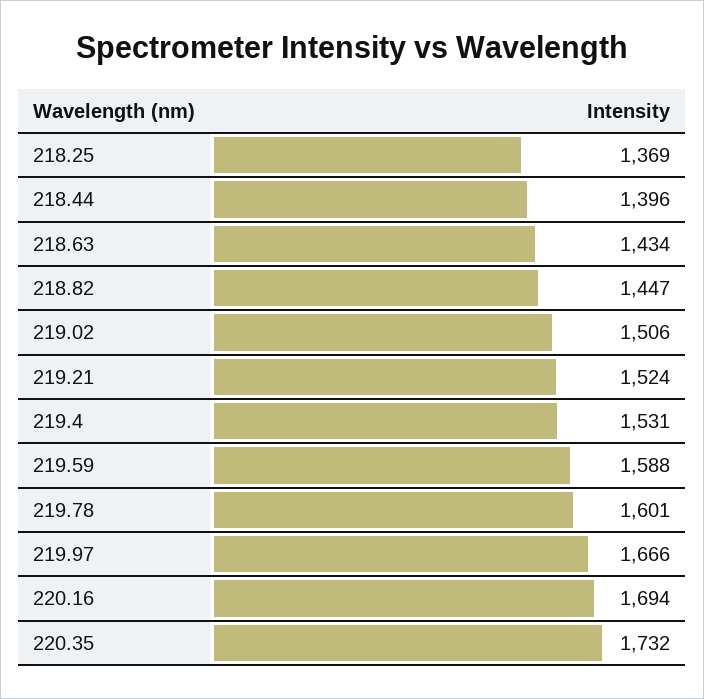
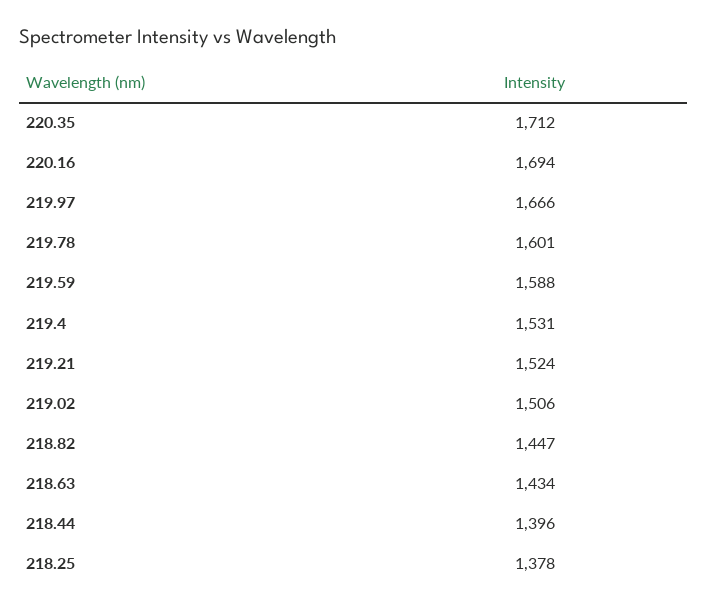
  {
-   "218.25": 1369,
+   "218.25": 1378,
    "218.44": 1396,
    "218.63": 1434,
    "218.82": 1447,
    "219.02": 1506,
    "219.21": 1524,
    "219.4": 1531,
    "219.59": 1588,
    "219.78": 1601,
    "219.97": 1666,
    "220.16": 1694,
-   "220.35": 1732
+   "220.35": 1712
  }

